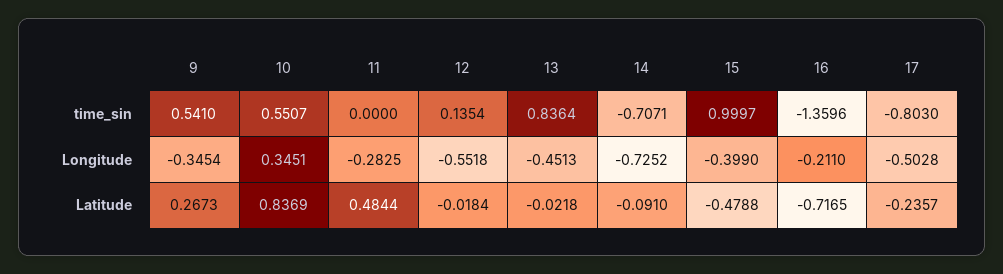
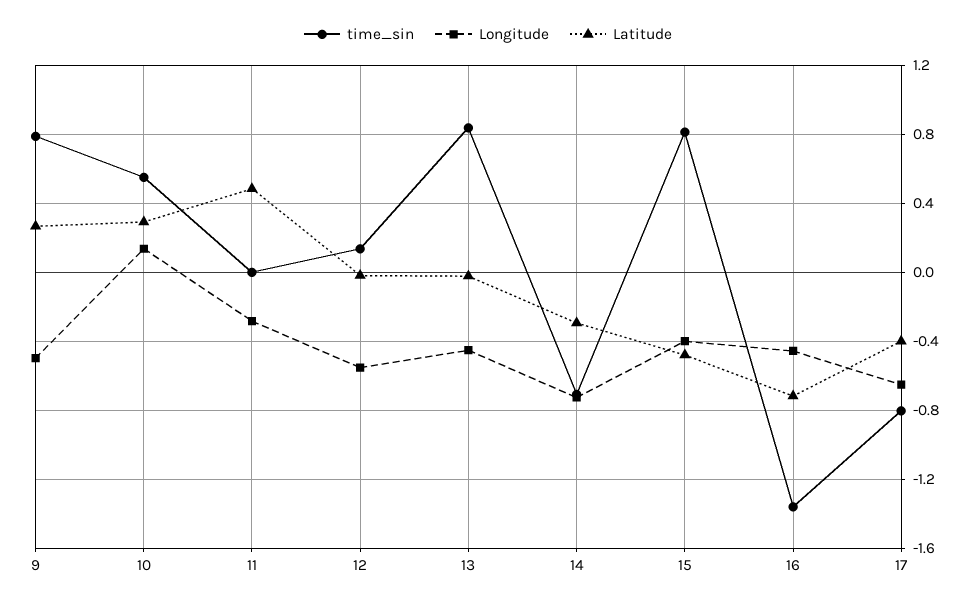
  {
    "time_sin": {
-     "9": 0.541,
+     "9": 0.8,
      "10": 0.5507,
      "11": 0,
      "12": 0.1354,
      "13": 0.8364,
      "14": -0.7071,
-     "15": 0.9997,
+     "15": 0.8,
      "16": -1.3596,
      "17": -0.803
    },
    "Longitude": {
-     "9": -0.3454,
+     "9": -0.5,
-     "10": 0.3451,
+     "10": 0.15,
      "11": -0.2825,
      "12": -0.5518,
      "13": -0.4513,
      "14": -0.7252,
      "15": -0.399,
-     "16": -0.211,
+     "16": -0.45,
-     "17": -0.5028
+     "17": -0.65
    },
    "Latitude": {
      "9": 0.2673,
-     "10": 0.8369,
+     "10": 0.3,
      "11": 0.4844,
      "12": -0.0184,
      "13": -0.0218,
-     "14": -0.091,
+     "14": -0.3,
      "15": -0.4788,
      "16": -0.7165,
-     "17": -0.2357
+     "17": -0.4
    }
  }

